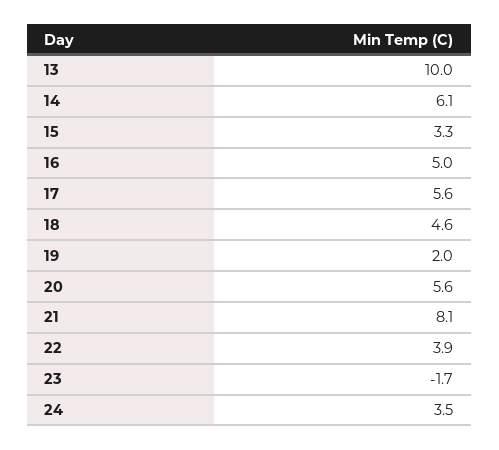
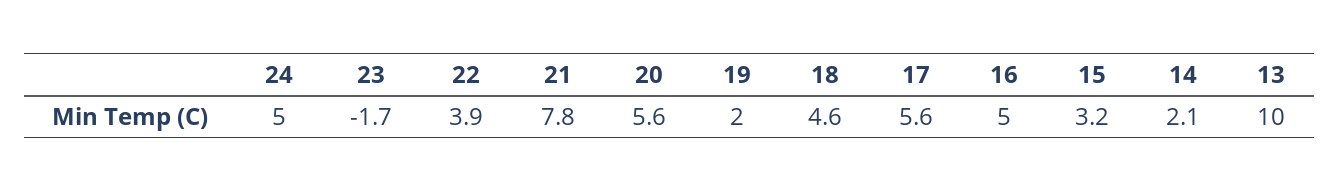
  {
    "13": 10,
-   "14": 6.1,
+   "14": 2.1,
-   "15": 3.3,
+   "15": 3.2,
    "16": 5,
    "17": 5.6,
    "18": 4.6,
    "19": 2,
    "20": 5.6,
-   "21": 8.1,
+   "21": 7.8,
    "22": 3.9,
    "23": -1.7,
-   "24": 3.5
+   "24": 5
  }

